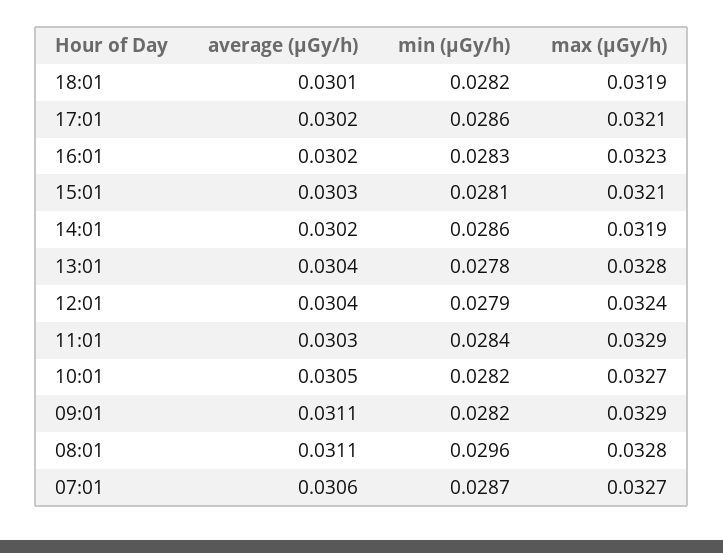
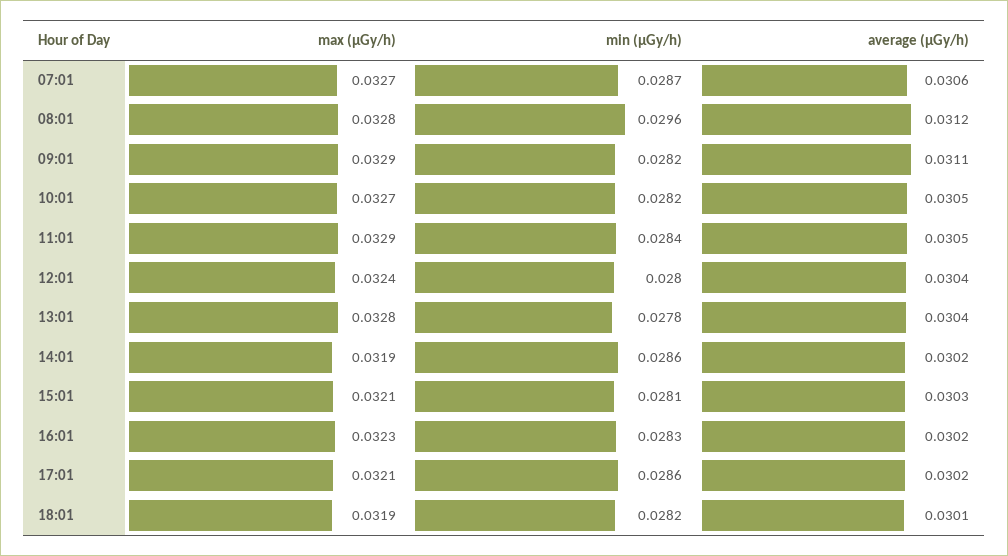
  {
    "average (μGy/h)": {
      "18:01": 0.0301,
      "17:01": 0.0302,
      "16:01": 0.0302,
      "15:01": 0.0303,
      "14:01": 0.0302,
      "13:01": 0.0304,
      "12:01": 0.0304,
-     "11:01": 0.0303,
+     "11:01": 0.0305,
      "10:01": 0.0305,
      "09:01": 0.0311,
-     "08:01": 0.0311,
+     "08:01": 0.0312,
      "07:01": 0.0306
    },
    "min (μGy/h)": {
      "18:01": 0.0282,
      "17:01": 0.0286,
      "16:01": 0.0283,
      "15:01": 0.0281,
      "14:01": 0.0286,
      "13:01": 0.0278,
-     "12:01": 0.0279,
+     "12:01": 0.028,
      "11:01": 0.0284,
      "10:01": 0.0282,
      "09:01": 0.0282,
      "08:01": 0.0296,
      "07:01": 0.0287
    },
    "max (μGy/h)": {
      "18:01": 0.0319,
      "17:01": 0.0321,
      "16:01": 0.0323,
      "15:01": 0.0321,
      "14:01": 0.0319,
      "13:01": 0.0328,
      "12:01": 0.0324,
      "11:01": 0.0329,
      "10:01": 0.0327,
      "09:01": 0.0329,
      "08:01": 0.0328,
      "07:01": 0.0327
    }
  }

